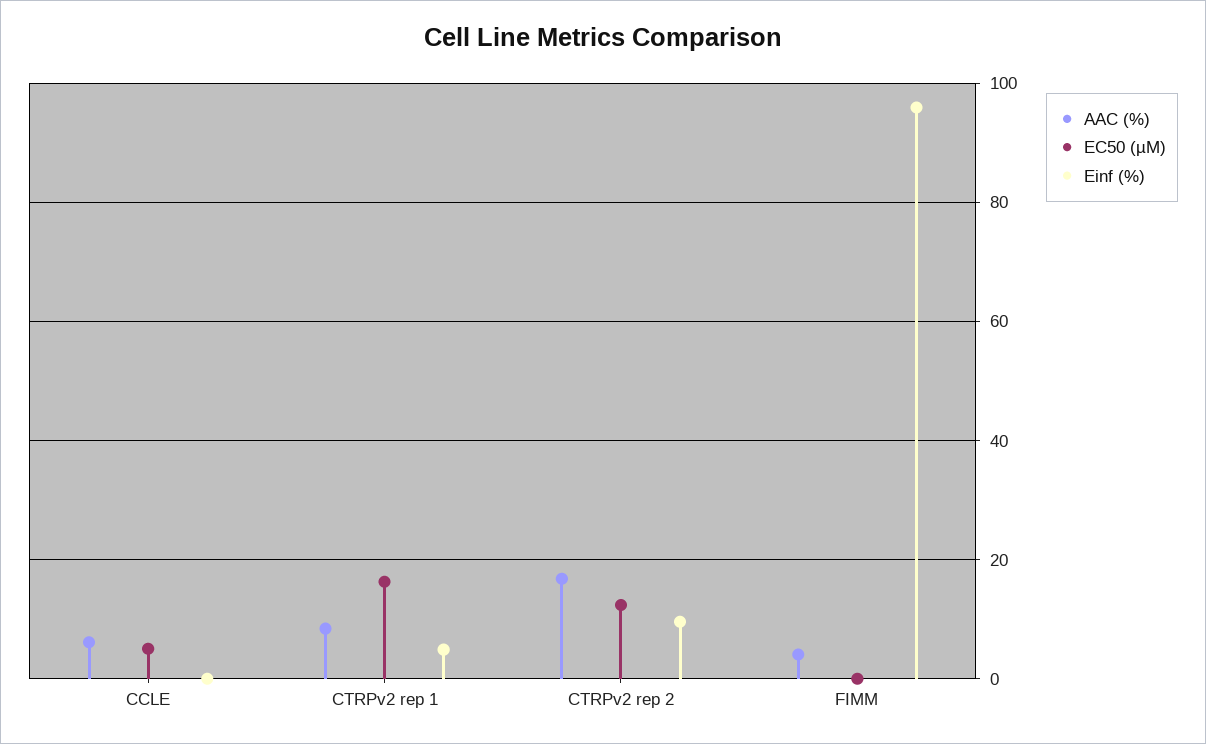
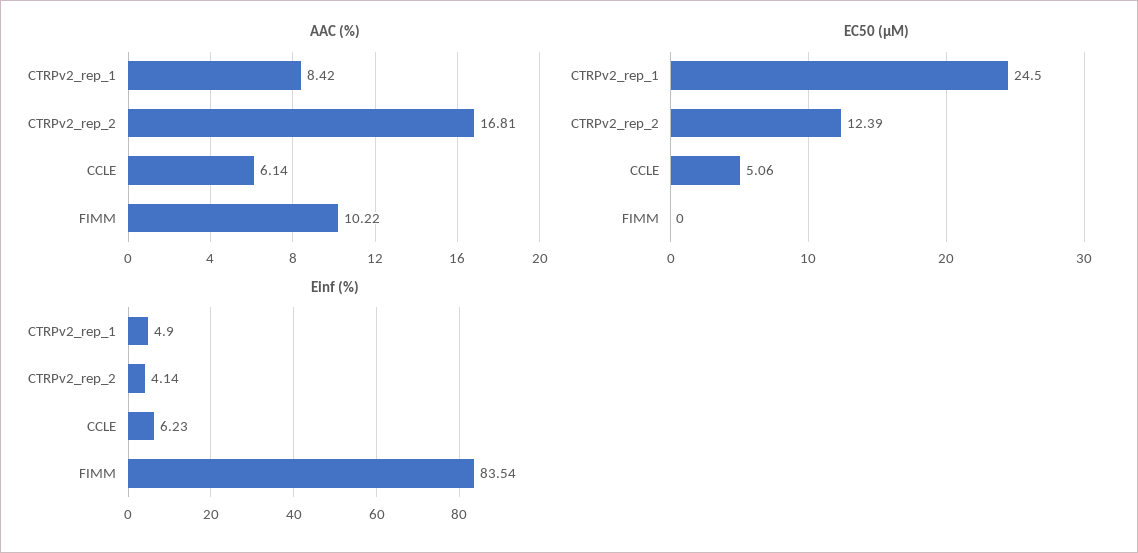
  {
    "AAC (%)": {
      "CCLE": 6.14,
      "CTRPv2 rep 1": 8.42,
      "CTRPv2 rep 2": 16.81,
-     "FIMM": 4
+     "FIMM": 10.22
    },
    "EC50 (µM)": {
      "CCLE": 5.06,
-     "CTRPv2 rep 1": 16,
+     "CTRPv2 rep 1": 24.5,
      "CTRPv2 rep 2": 12.39,
      "FIMM": 0
    },
    "Einf (%)": {
-     "CCLE": 0,
+     "CCLE": 6.23,
      "CTRPv2 rep 1": 4.9,
-     "CTRPv2 rep 2": 10,
+     "CTRPv2 rep 2": 4.14,
-     "FIMM": 96
+     "FIMM": 83.54
    }
  }

